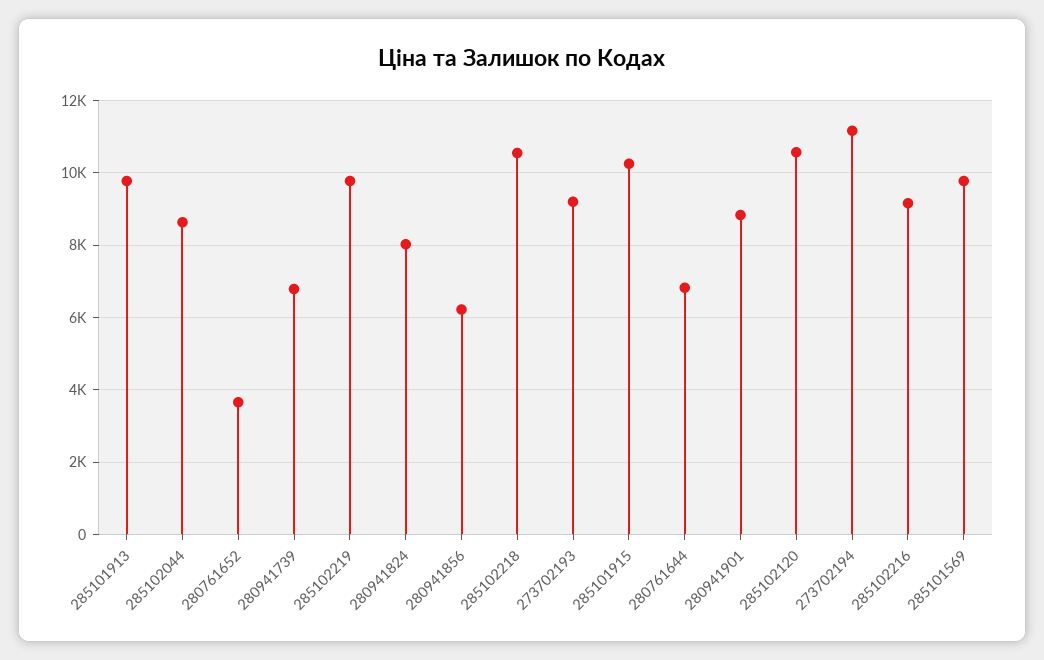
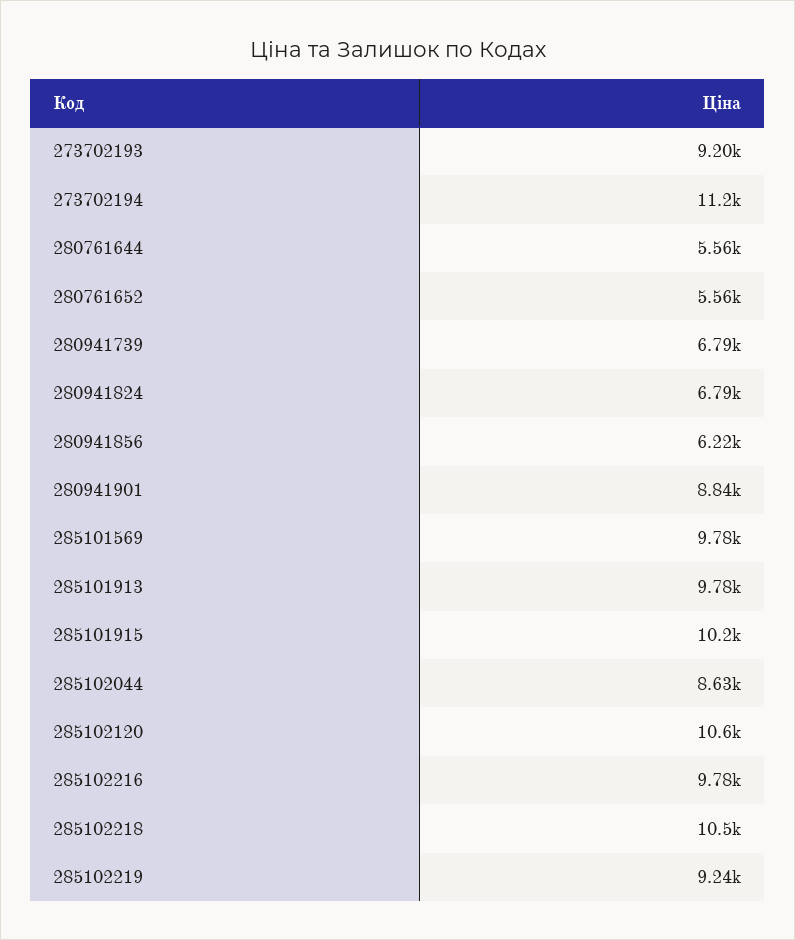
  {
    "285101913": 9780,
    "285102044": 8630,
-   "280761652": 3600,
+   "280761652": 5560,
    "280941739": 6790,
-   "285102219": 9800,
+   "285102219": 9240,
-   "280941824": 8000,
+   "280941824": 6790,
    "280941856": 6220,
    "285102218": 10500,
    "273702193": 9200,
    "285101915": 10200,
-   "280761644": 6800,
+   "280761644": 5560,
    "280941901": 8840,
    "285102120": 10600,
    "273702194": 11200,
-   "285102216": 9200,
+   "285102216": 9780,
    "285101569": 9780
  }

